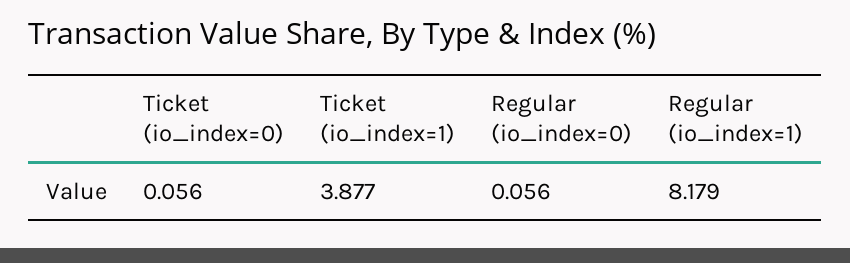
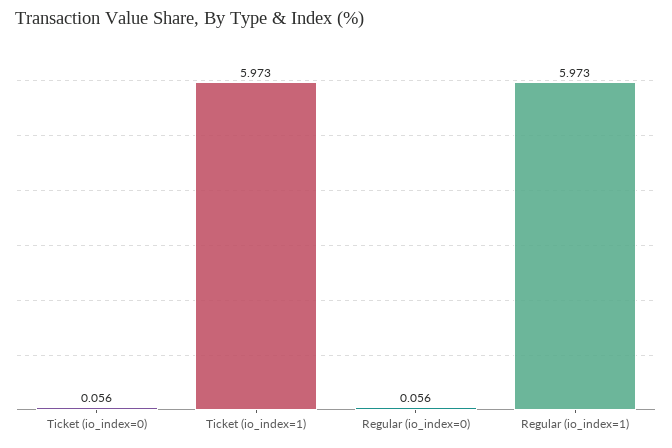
  {
    "Ticket (io_index=0)": 0.056,
-   "Ticket (io_index=1)": 3.877,
+   "Ticket (io_index=1)": 5.973,
    "Regular (io_index=0)": 0.056,
-   "Regular (io_index=1)": 8.179
+   "Regular (io_index=1)": 5.973
  }

